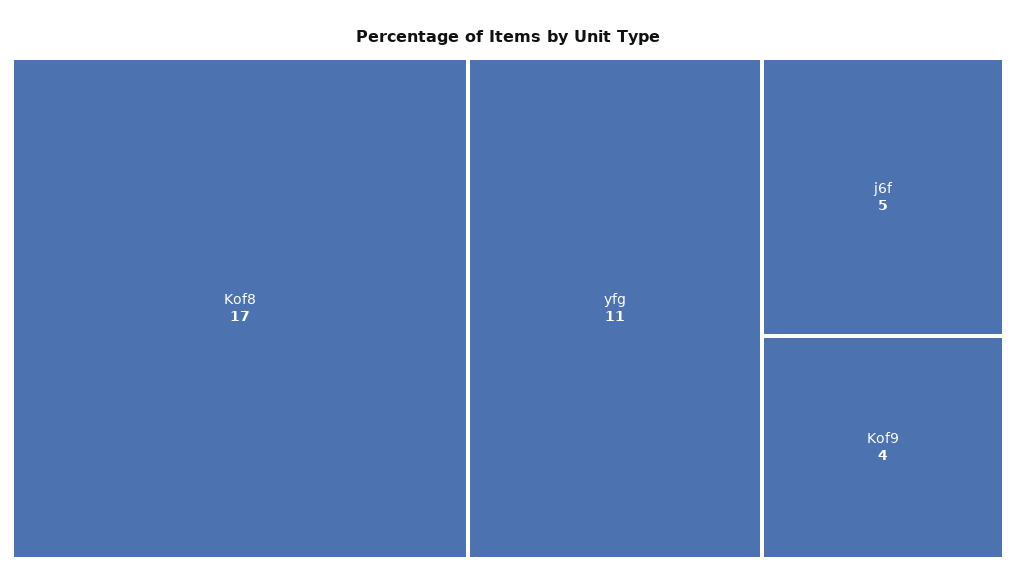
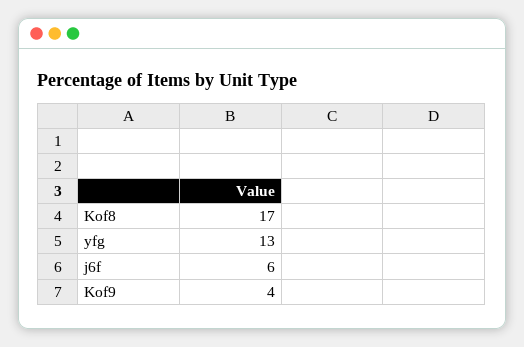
  {
    "Kof8": 17,
-   "yfg": 11,
+   "yfg": 13,
-   "j6f": 5,
+   "j6f": 6,
    "Kof9": 4
  }

